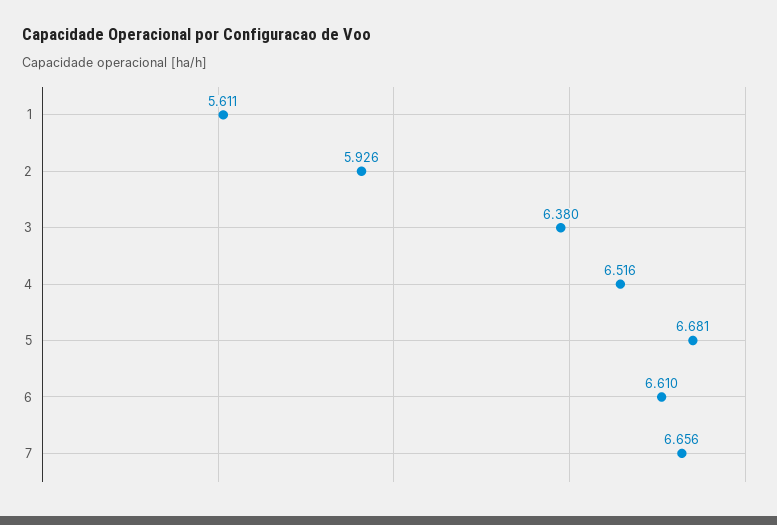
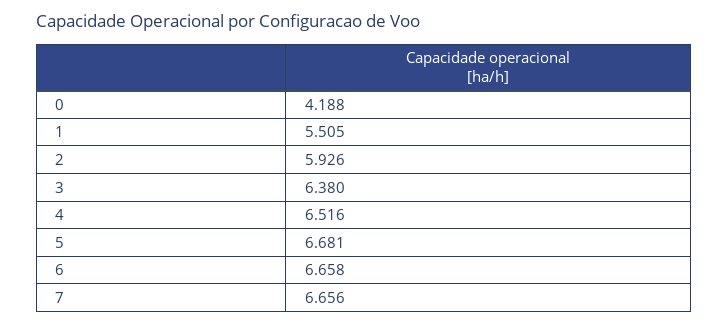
  {
-   "1": 5.611,
+   "1": 5.505,
    "2": 5.926,
    "3": 6.38,
    "4": 6.516,
    "5": 6.681,
-   "6": 6.61,
+   "6": 6.658,
-   "7": 6.656
+   "7": 6.656,
+   "0": 4.188
  }

